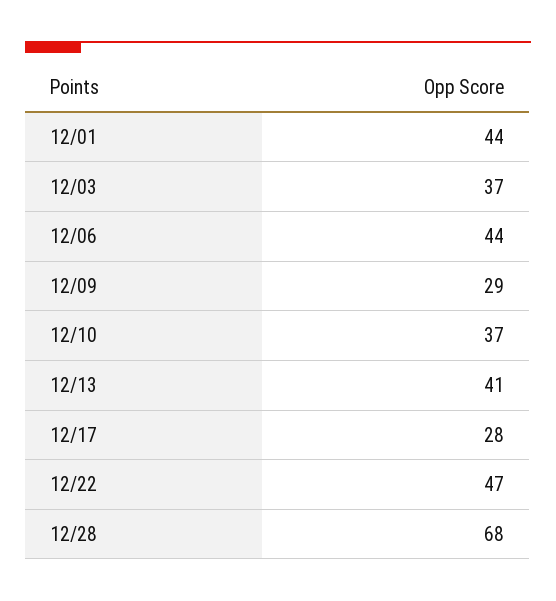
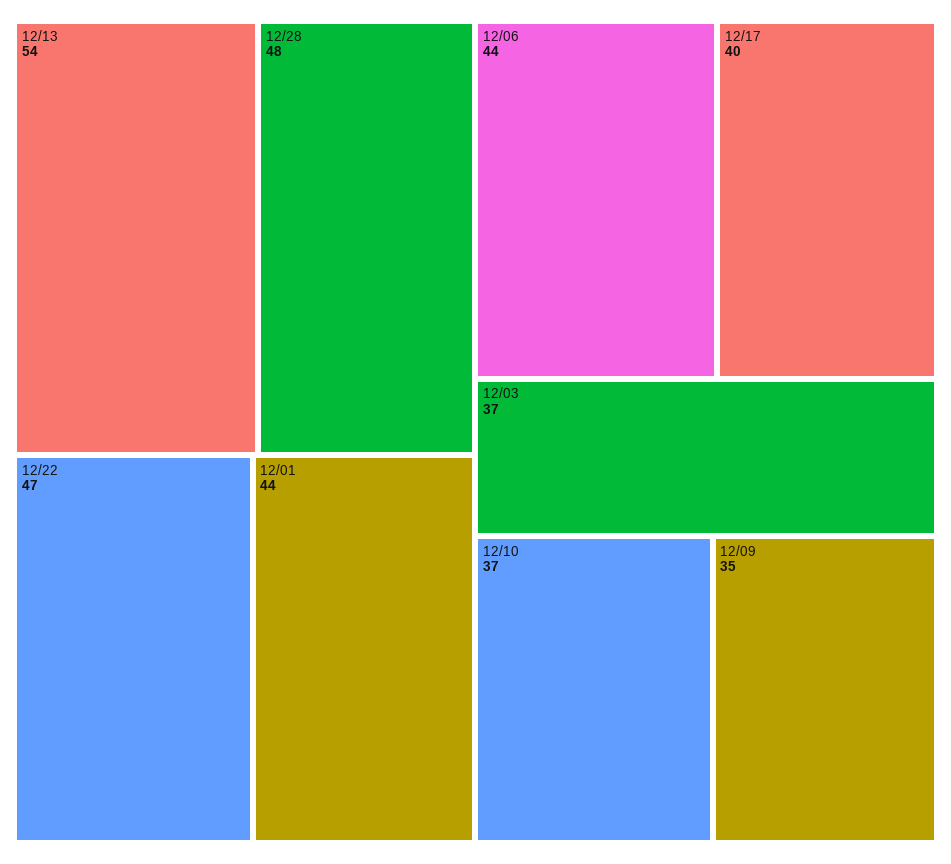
  {
    "12/01": 44,
    "12/03": 37,
    "12/06": 44,
-   "12/09": 29,
+   "12/09": 35,
    "12/10": 37,
-   "12/13": 41,
+   "12/13": 54,
-   "12/17": 28,
+   "12/17": 40,
    "12/22": 47,
-   "12/28": 68
+   "12/28": 48
  }

